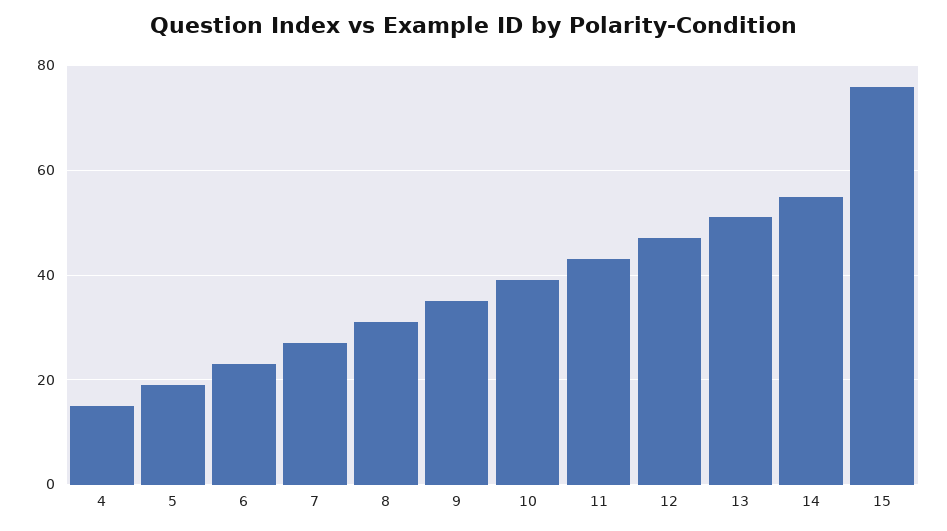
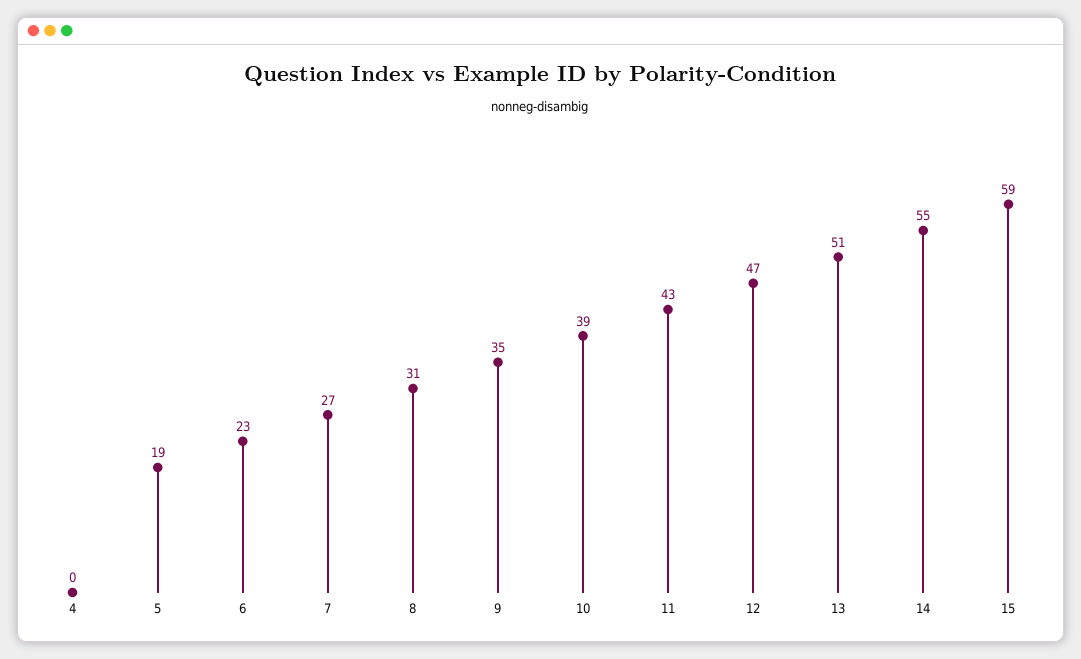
  {
-   "4": 15,
+   "4": 0,
    "5": 19,
    "6": 23,
    "7": 27,
    "8": 31,
    "9": 35,
    "10": 39,
    "11": 43,
    "12": 47,
    "13": 51,
    "14": 55,
-   "15": 75
+   "15": 59
  }

